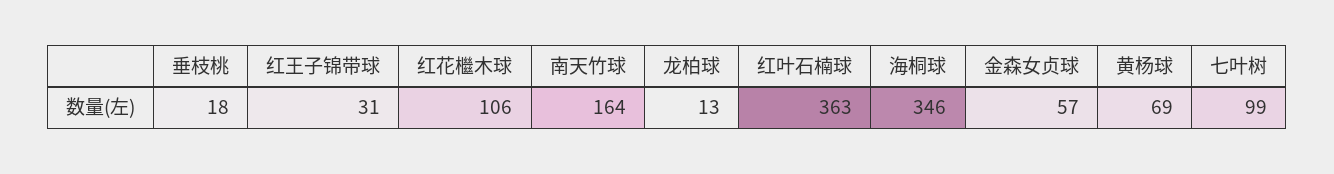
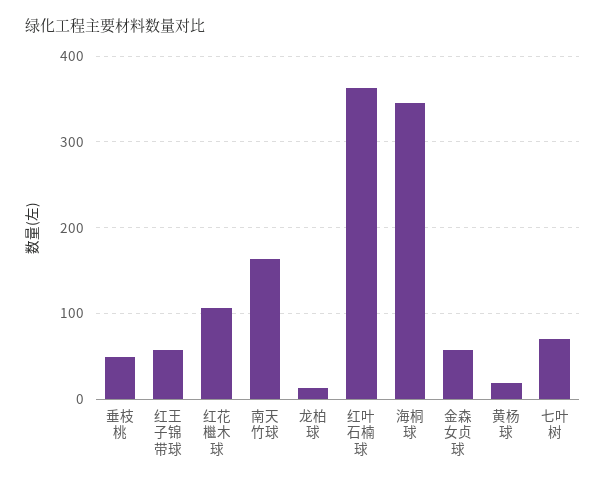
  {
-   "垂枝桃": 18,
+   "垂枝桃": 50,
-   "红王子锦带球": 31,
+   "红王子锦带球": 60,
    "红花檵木球": 106,
    "南天竹球": 164,
    "龙柏球": 13,
    "红叶石楠球": 363,
    "海桐球": 346,
    "金森女贞球": 57,
-   "黄杨球": 69,
+   "黄杨球": 20,
-   "七叶树": 99
+   "七叶树": 70
  }

